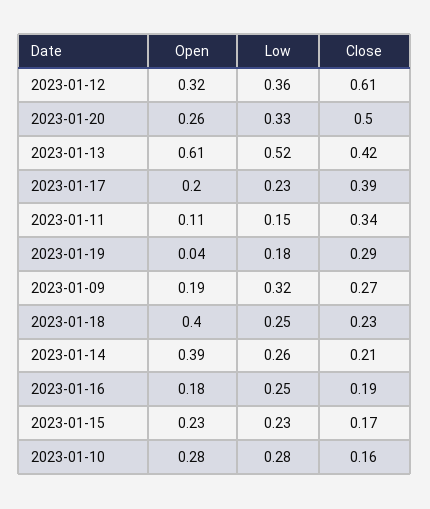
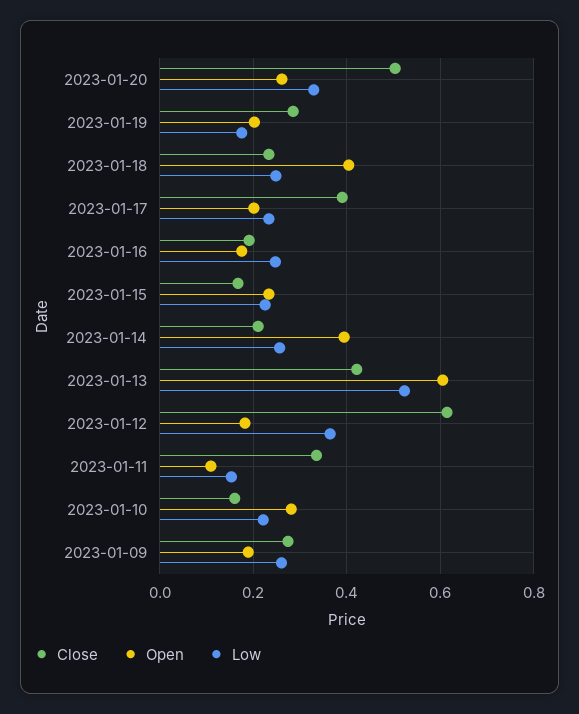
  {
    "Open": {
-     "2023-01-12": 0.32,
+     "2023-01-12": 0.18,
      "2023-01-20": 0.26,
      "2023-01-13": 0.61,
      "2023-01-17": 0.2,
      "2023-01-11": 0.11,
-     "2023-01-19": 0.04,
+     "2023-01-19": 0.2,
      "2023-01-09": 0.19,
      "2023-01-18": 0.4,
      "2023-01-14": 0.39,
      "2023-01-16": 0.18,
      "2023-01-15": 0.23,
      "2023-01-10": 0.28
    },
    "Low": {
      "2023-01-12": 0.36,
      "2023-01-20": 0.33,
      "2023-01-13": 0.52,
      "2023-01-17": 0.23,
      "2023-01-11": 0.15,
      "2023-01-19": 0.18,
-     "2023-01-09": 0.32,
+     "2023-01-09": 0.26,
      "2023-01-18": 0.25,
      "2023-01-14": 0.26,
      "2023-01-16": 0.25,
      "2023-01-15": 0.23,
-     "2023-01-10": 0.28
+     "2023-01-10": 0.22
    },
    "Close": {
      "2023-01-12": 0.61,
      "2023-01-20": 0.5,
      "2023-01-13": 0.42,
      "2023-01-17": 0.39,
      "2023-01-11": 0.34,
      "2023-01-19": 0.29,
      "2023-01-09": 0.27,
      "2023-01-18": 0.23,
      "2023-01-14": 0.21,
      "2023-01-16": 0.19,
      "2023-01-15": 0.17,
      "2023-01-10": 0.16
    }
  }

